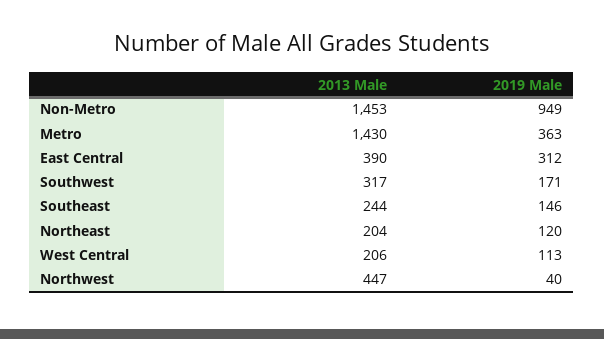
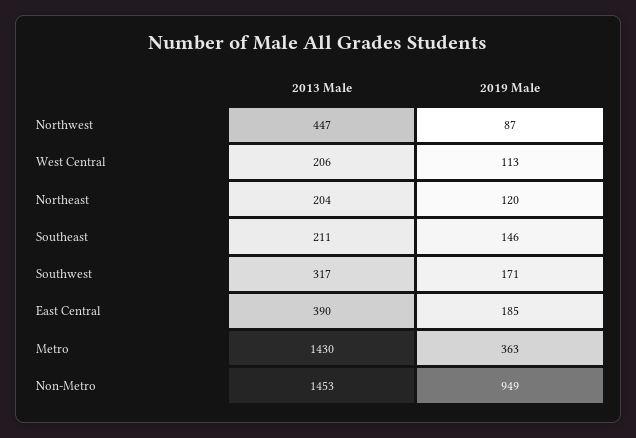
  {
    "2013 Male": {
      "Non-Metro": 1453,
      "Metro": 1430,
      "East Central": 390,
      "Southwest": 317,
-     "Southeast": 244,
+     "Southeast": 211,
      "Northeast": 204,
      "West Central": 206,
      "Northwest": 447
    },
    "2019 Male": {
      "Non-Metro": 949,
      "Metro": 363,
-     "East Central": 312,
+     "East Central": 185,
      "Southwest": 171,
      "Southeast": 146,
      "Northeast": 120,
      "West Central": 113,
-     "Northwest": 40
+     "Northwest": 87
    }
  }

